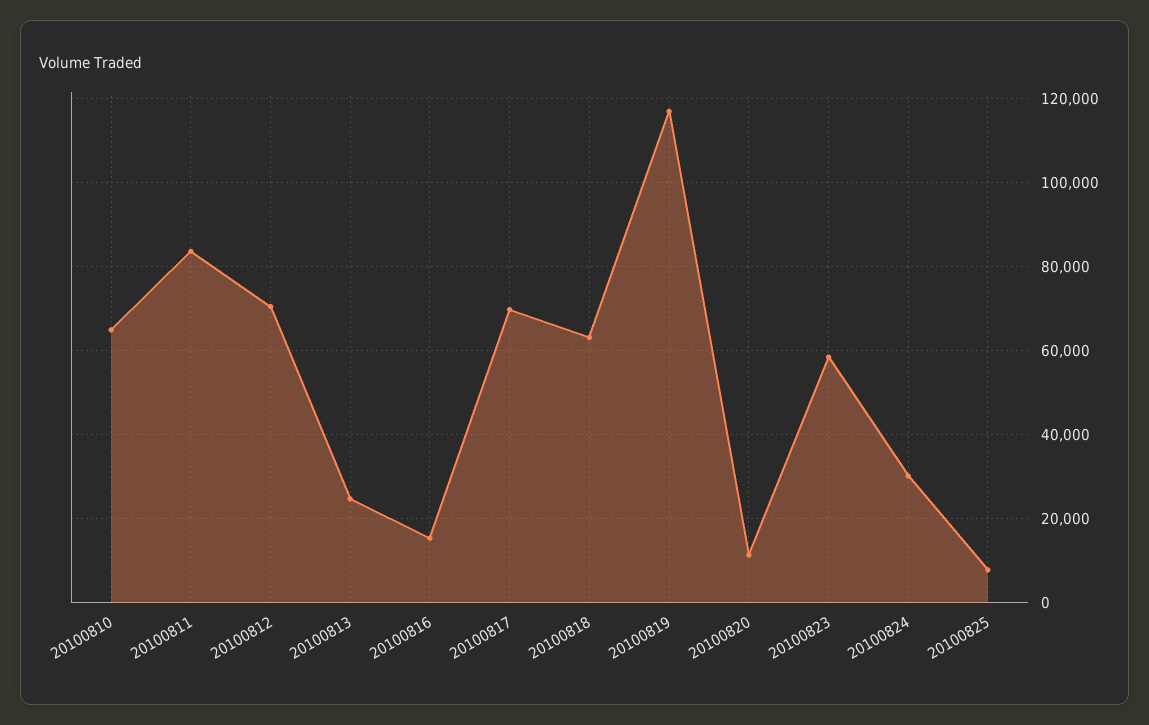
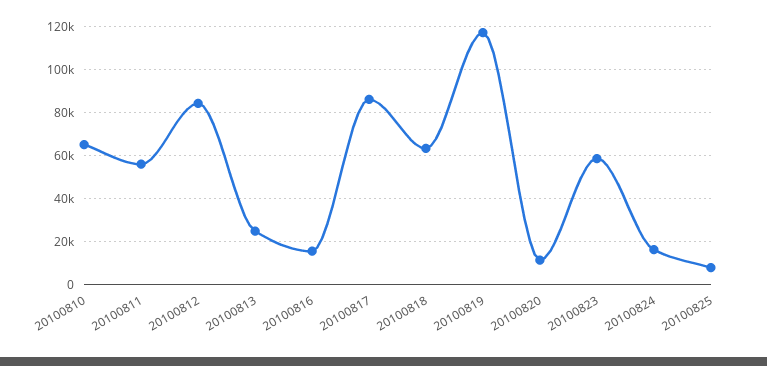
  {
    "20100810": 66000,
-   "20100811": 84000,
+   "20100811": 55000,
-   "20100812": 70000,
+   "20100812": 85000,
    "20100813": 24000,
    "20100816": 16000,
-   "20100817": 70000,
+   "20100817": 85000,
    "20100818": 64000,
    "20100819": 118000,
    "20100820": 12000,
    "20100823": 58000,
-   "20100824": 30000,
+   "20100824": 15000,
    "20100825": 8000
  }

